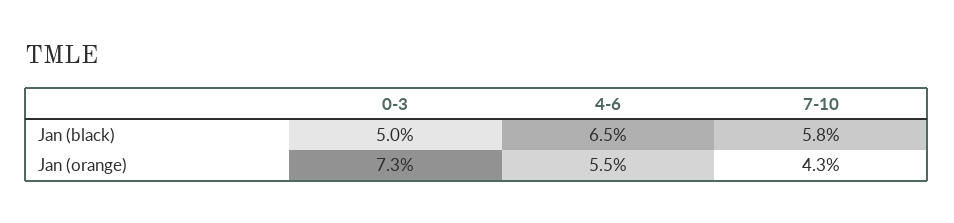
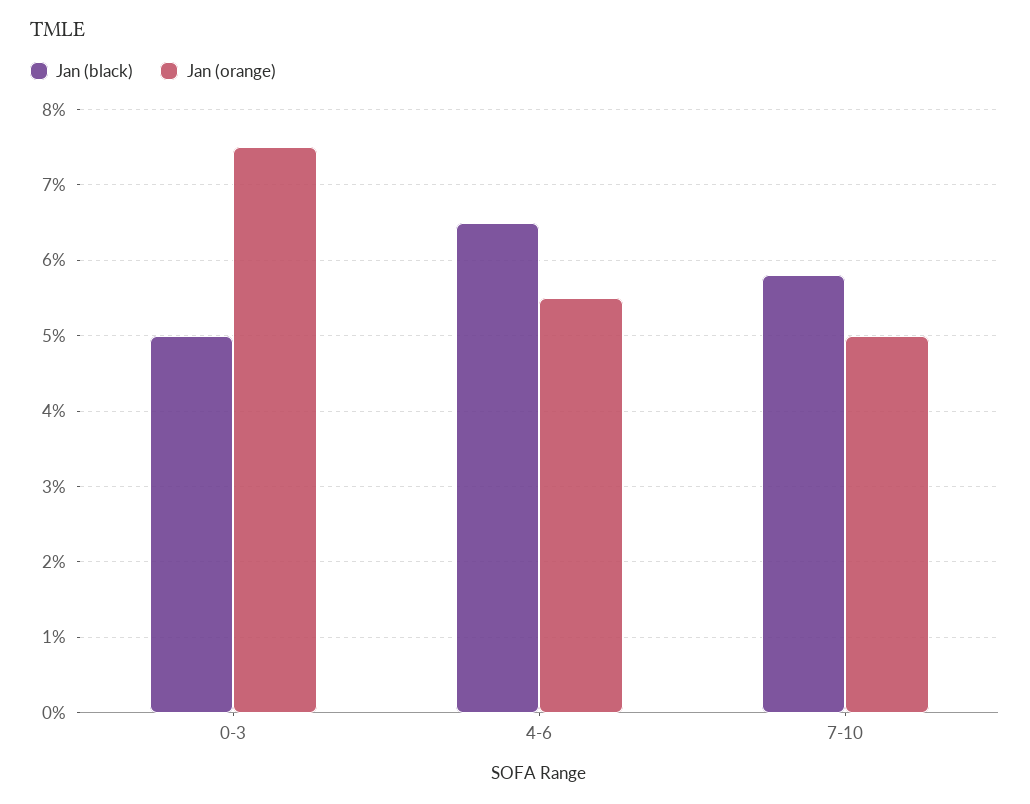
  {
    "Jan (black)": {
      "0-3": 5,
      "4-6": 6.5,
      "7-10": 5.8
    },
    "Jan (orange)": {
-     "0-3": 7.3,
+     "0-3": 7.5,
      "4-6": 5.5,
-     "7-10": 4.3
+     "7-10": 5
    }
  }

